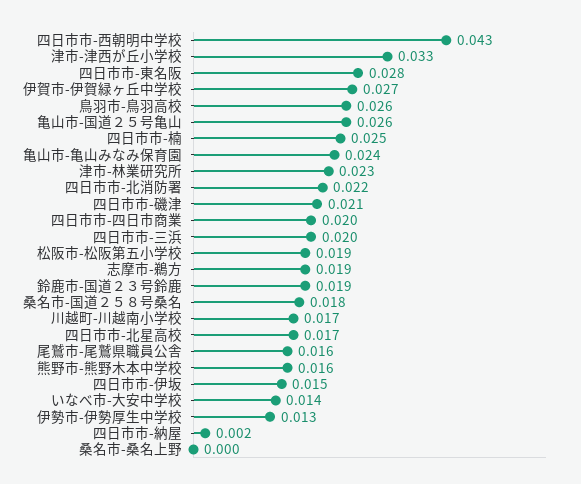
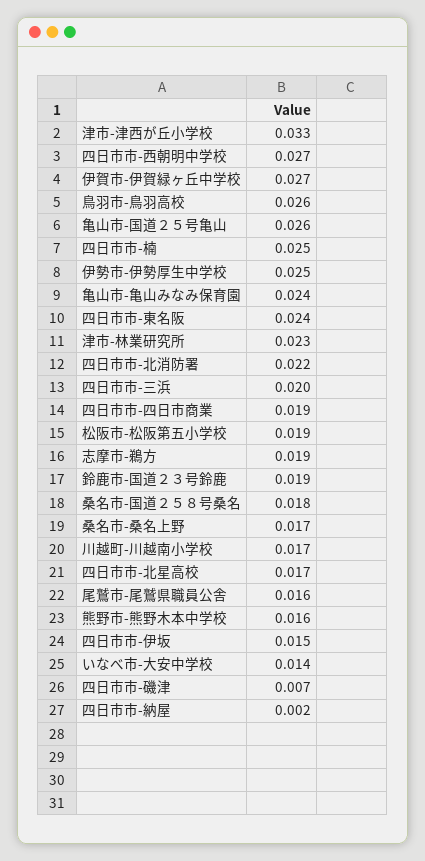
  {
-   "四日市市-西朝明中学校": 0.043,
+   "四日市市-西朝明中学校": 0.027,
    "津市-津西が丘小学校": 0.033,
-   "四日市市-東名阪": 0.028,
+   "四日市市-東名阪": 0.024,
    "伊賀市-伊賀緑ヶ丘中学校": 0.027,
    "鳥羽市-鳥羽高校": 0.026,
    "亀山市-国道２５号亀山": 0.026,
    "四日市市-楠": 0.025,
    "亀山市-亀山みなみ保育園": 0.024,
    "津市-林業研究所": 0.023,
    "四日市市-北消防署": 0.022,
-   "四日市市-磯津": 0.021,
+   "四日市市-磯津": 0.007,
-   "四日市市-四日市商業": 0.02,
+   "四日市市-四日市商業": 0.019,
    "四日市市-三浜": 0.02,
    "松阪市-松阪第五小学校": 0.019,
    "志摩市-鵜方": 0.019,
    "鈴鹿市-国道２３号鈴鹿": 0.019,
    "桑名市-国道２５８号桑名": 0.018,
    "川越町-川越南小学校": 0.017,
    "四日市市-北星高校": 0.017,
    "尾鷲市-尾鷲県職員公舎": 0.016,
    "熊野市-熊野木本中学校": 0.016,
    "四日市市-伊坂": 0.015,
    "いなべ市-大安中学校": 0.014,
-   "伊勢市-伊勢厚生中学校": 0.013,
+   "伊勢市-伊勢厚生中学校": 0.025,
    "四日市市-納屋": 0.002,
-   "桑名市-桑名上野": 0
+   "桑名市-桑名上野": 0.017
  }

